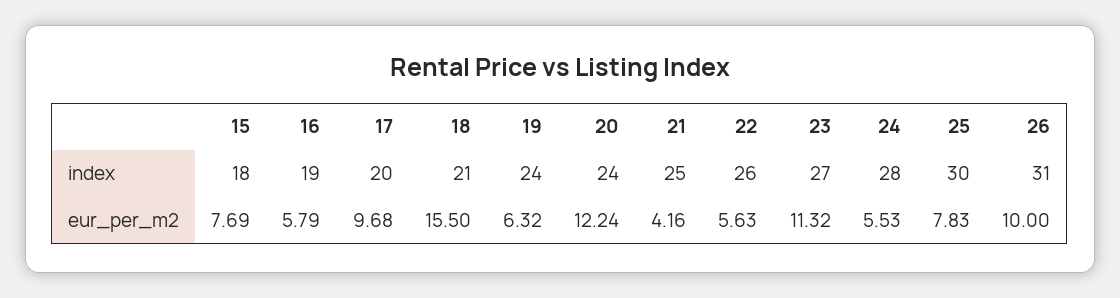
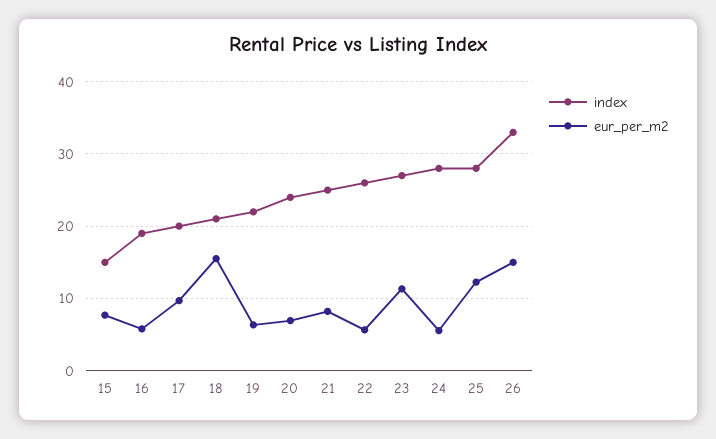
  {
    "index": {
-     "15": 18,
+     "15": 15,
      "16": 19,
      "17": 20,
      "18": 21,
-     "19": 24,
+     "19": 22,
      "20": 24,
      "21": 25,
      "22": 26,
      "23": 27,
      "24": 28,
-     "25": 30,
+     "25": 28,
-     "26": 31
+     "26": 33
    },
    "eur_per_m2": {
      "15": 7.69,
      "16": 5.79,
      "17": 9.68,
      "18": 15.5,
      "19": 6.32,
-     "20": 12.24,
+     "20": 7,
-     "21": 4.16,
+     "21": 8,
      "22": 5.63,
      "23": 11.32,
      "24": 5.53,
-     "25": 7.83,
+     "25": 12,
-     "26": 10
+     "26": 15
    }
  }

